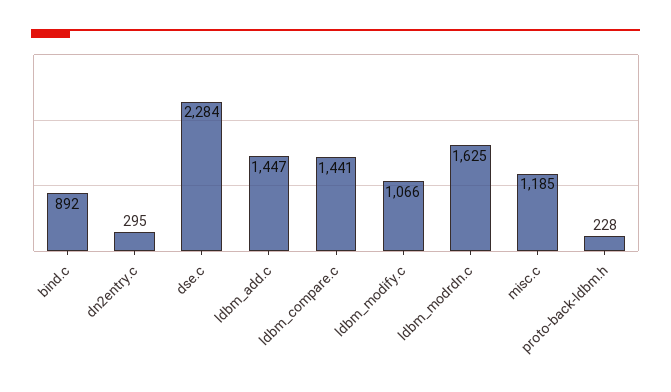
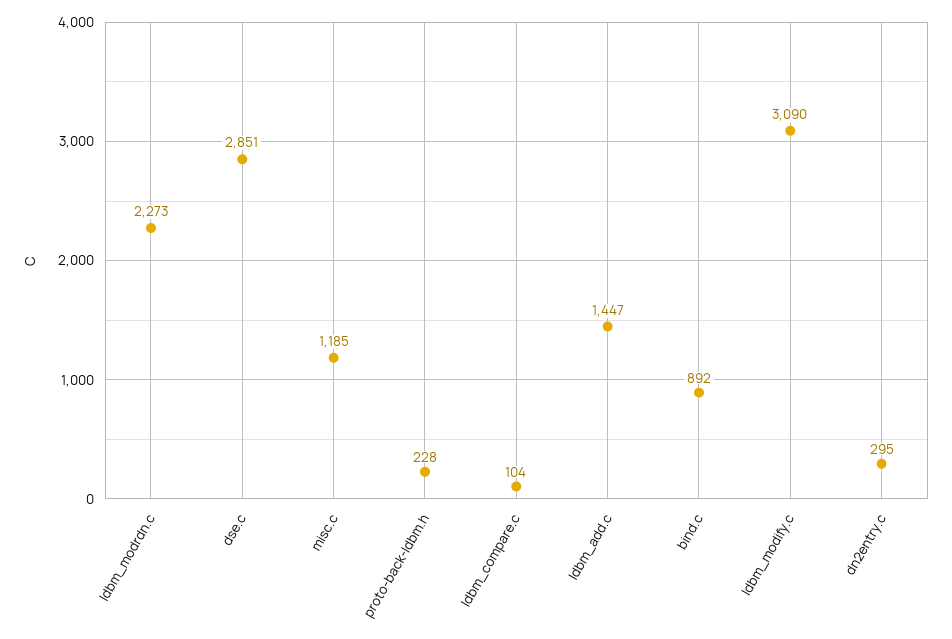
  {
    "bind.c": 892,
    "dn2entry.c": 295,
-   "dse.c": 2284,
+   "dse.c": 2851,
    "ldbm_add.c": 1447,
-   "ldbm_compare.c": 1441,
+   "ldbm_compare.c": 104,
-   "ldbm_modify.c": 1066,
+   "ldbm_modify.c": 3090,
-   "ldbm_modrdn.c": 1625,
+   "ldbm_modrdn.c": 2273,
    "misc.c": 1185,
    "proto-back-ldbm.h": 228
  }

